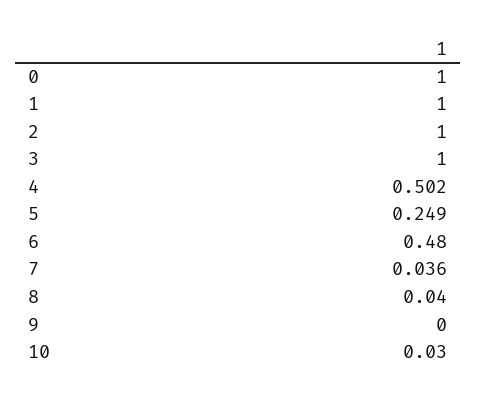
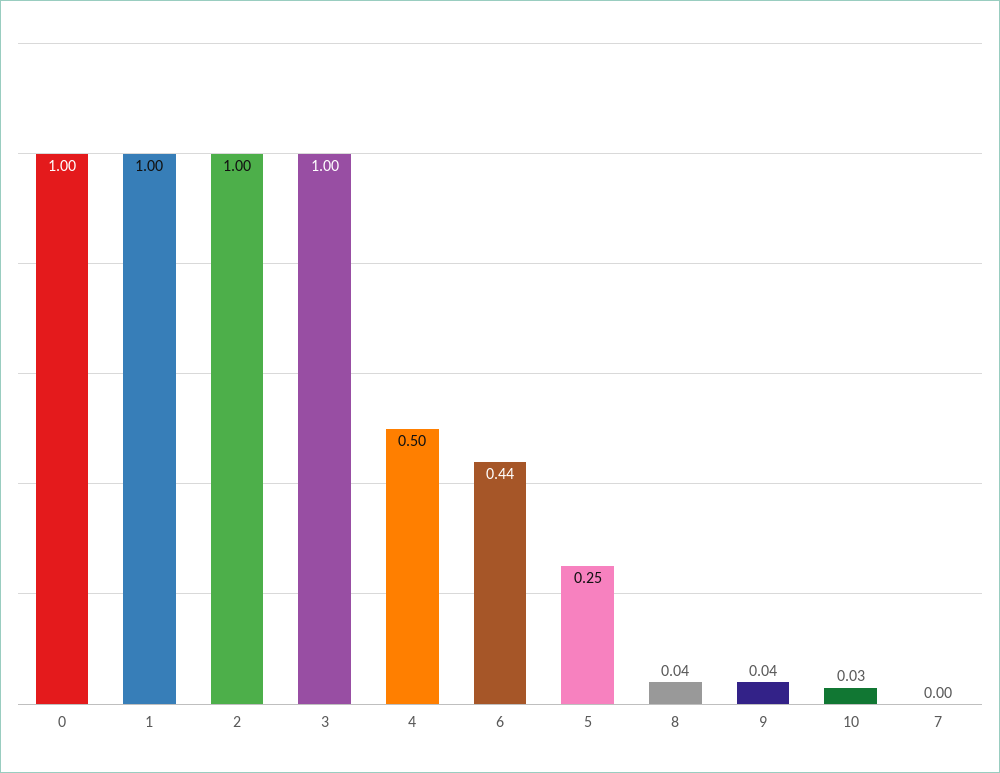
  {
    "0": 1,
    "1": 1,
    "2": 1,
    "3": 1,
    "4": 0.502,
    "5": 0.249,
-   "6": 0.48,
+   "6": 0.44,
-   "7": 0.036,
+   "7": 0,
    "8": 0.04,
-   "9": 0,
+   "9": 0.04,
    "10": 0.03
  }

